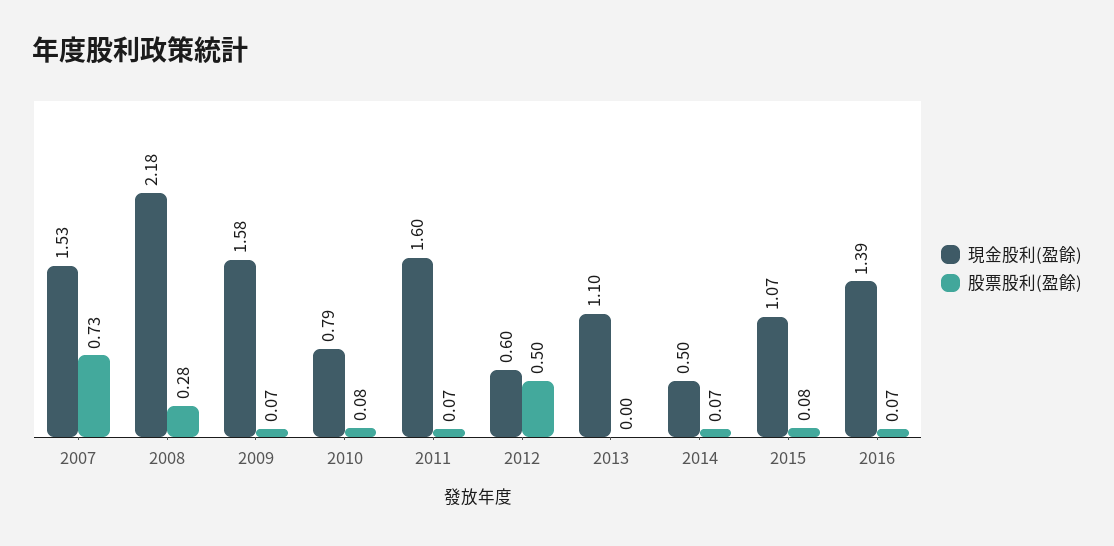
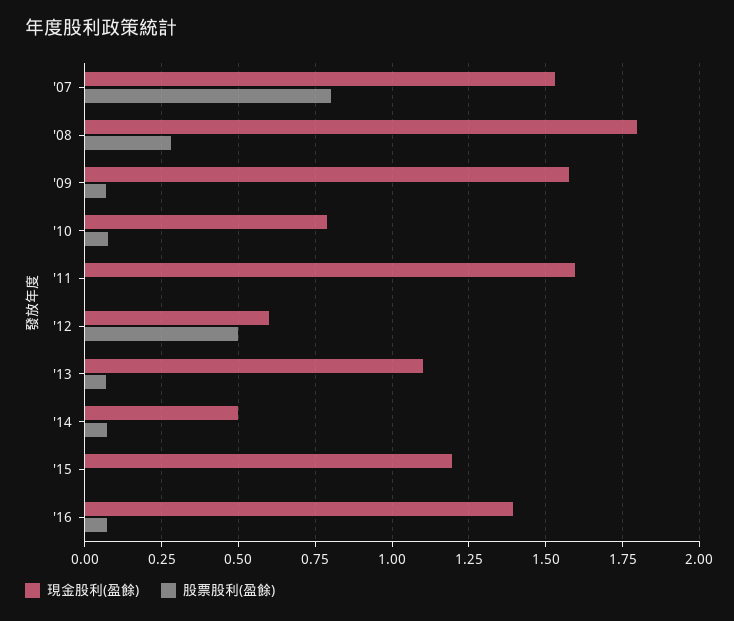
  {
    "現金股利(盈餘)": {
      "2007": 1.53,
-     "2008": 2.18,
+     "2008": 1.8,
      "2009": 1.58,
      "2010": 0.79,
      "2011": 1.6,
      "2012": 0.6,
      "2013": 1.1,
      "2014": 0.5,
-     "2015": 1.07,
+     "2015": 1.2,
      "2016": 1.39
    },
    "股票股利(盈餘)": {
-     "2007": 0.73,
+     "2007": 0.8,
      "2008": 0.28,
      "2009": 0.07,
      "2010": 0.08,
-     "2011": 0.07,
+     "2011": 0,
      "2012": 0.5,
-     "2013": 0,
+     "2013": 0.075,
      "2014": 0.07,
-     "2015": 0.08,
+     "2015": 0,
      "2016": 0.07
    }
  }

